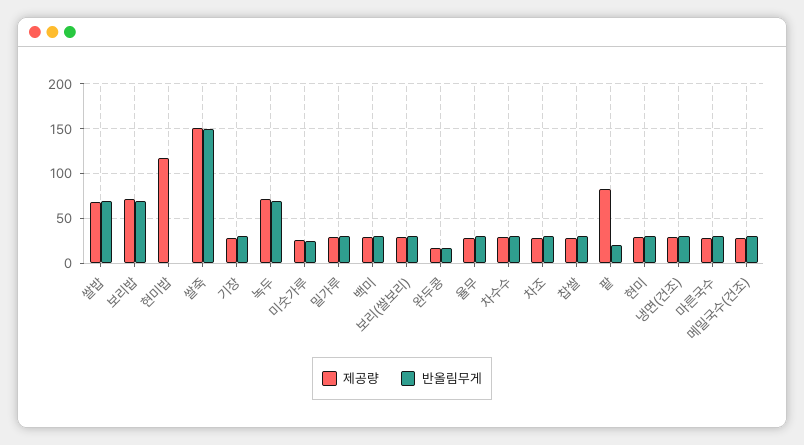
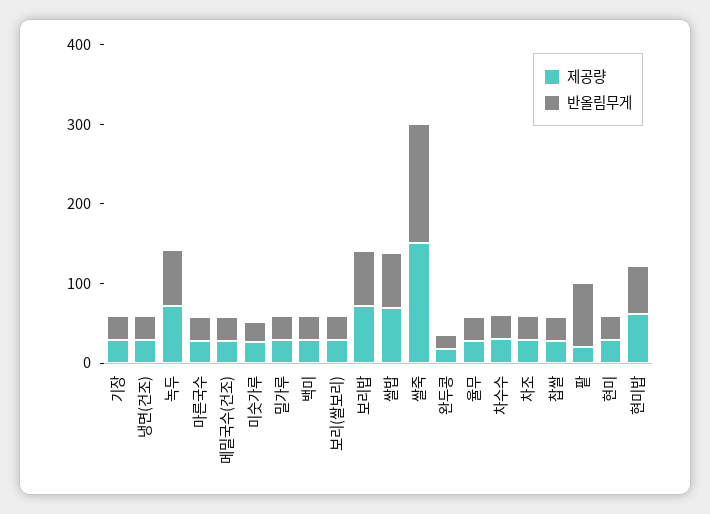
  {
    "제공량": {
      "쌀밥": 70,
      "보리밥": 70,
-     "현미밥": 120,
+     "현미밥": 60,
      "쌀죽": 150,
      "기장": 30,
      "녹두": 70,
      "미숫가루": 30,
      "밀가루": 30,
      "백미": 30,
      "보리(쌀보리)": 30,
      "완두콩": 20,
      "율무": 30,
      "차수수": 30,
      "차조": 30,
      "찹쌀": 30,
-     "팥": 80,
+     "팥": 20,
      "현미": 30,
      "냉면(건조)": 30,
      "마른국수": 30,
      "메밀국수(건조)": 30
    },
    "반올림무게": {
      "쌀밥": 70,
      "보리밥": 70,
-     "현미밥": 0,
+     "현미밥": 60,
      "쌀죽": 150,
      "기장": 30,
      "녹두": 70,
      "미숫가루": 30,
      "밀가루": 30,
      "백미": 30,
      "보리(쌀보리)": 30,
      "완두콩": 20,
      "율무": 30,
      "차수수": 30,
      "차조": 30,
      "찹쌀": 30,
-     "팥": 20,
+     "팥": 80,
      "현미": 30,
      "냉면(건조)": 30,
      "마른국수": 30,
      "메밀국수(건조)": 30
    }
  }

